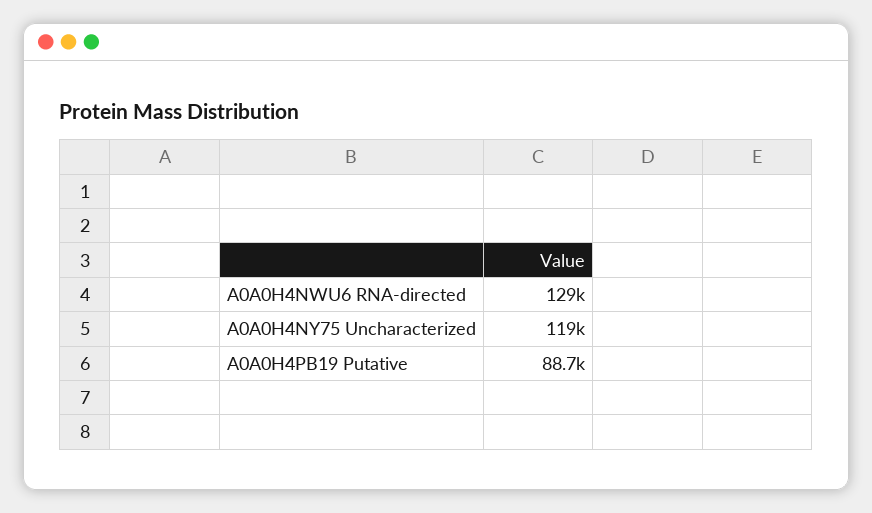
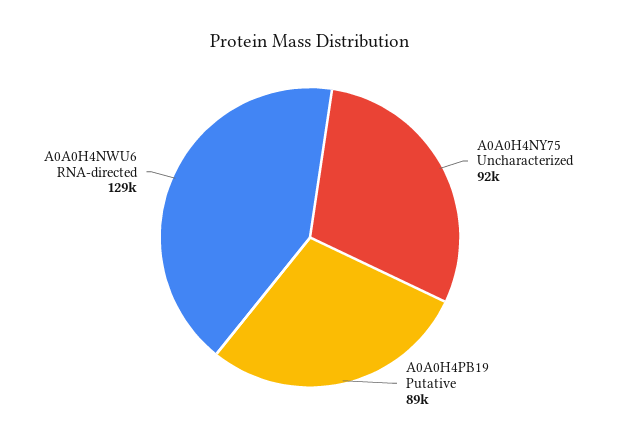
  {
    "A0A0H4NWU6 RNA-directed": 129000,
-   "A0A0H4NY75 Uncharacterized": 119000,
+   "A0A0H4NY75 Uncharacterized": 92000,
    "A0A0H4PB19 Putative": 88700
  }

